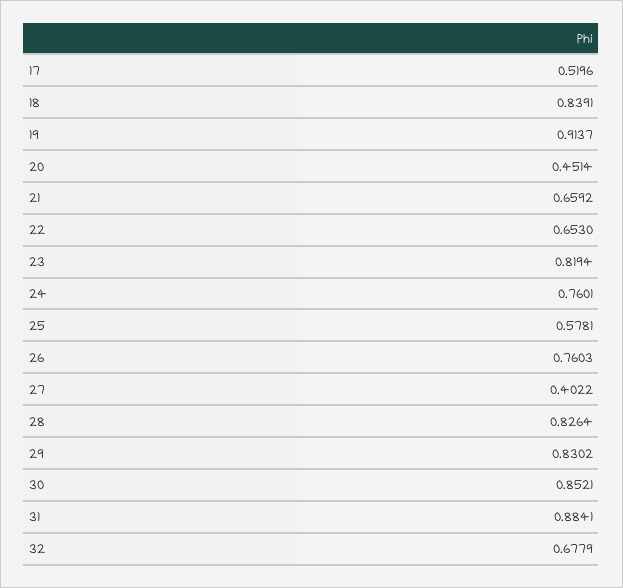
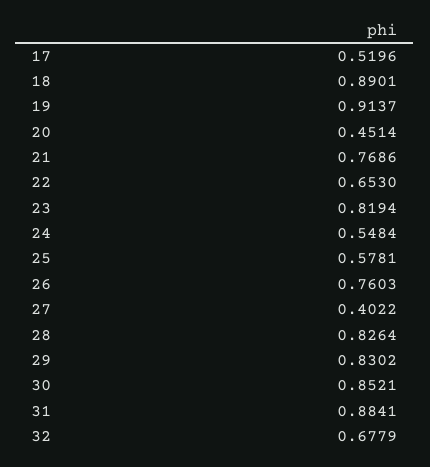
  {
    "17": 0.5196,
-   "18": 0.8391,
+   "18": 0.8901,
    "19": 0.9137,
    "20": 0.4514,
-   "21": 0.6592,
+   "21": 0.7686,
    "22": 0.653,
    "23": 0.8194,
-   "24": 0.7601,
+   "24": 0.5484,
    "25": 0.5781,
    "26": 0.7603,
    "27": 0.4022,
    "28": 0.8264,
    "29": 0.8302,
    "30": 0.8521,
    "31": 0.8841,
    "32": 0.6779
  }

